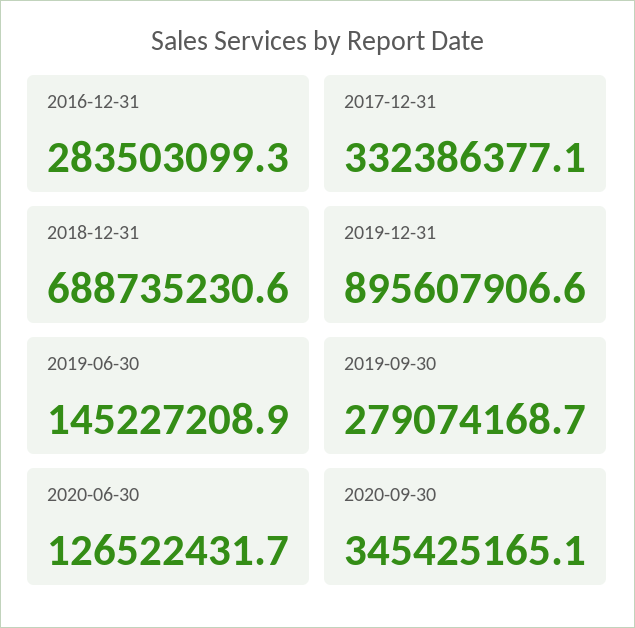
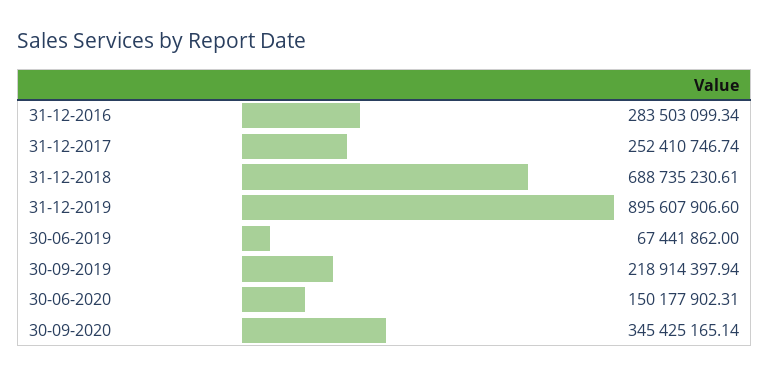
  {
    "2016-12-31": 283503099.34,
-   "2017-12-31": 332386377.1,
+   "2017-12-31": 252410746.74,
    "2018-12-31": 688735230.61,
    "2019-12-31": 895607906.6,
-   "2019-06-30": 145227208.9,
+   "2019-06-30": 67441862,
-   "2019-09-30": 279074168.7,
+   "2019-09-30": 218914397.94,
-   "2020-06-30": 126522431.7,
+   "2020-06-30": 150177902.31,
    "2020-09-30": 345425165.14
  }

